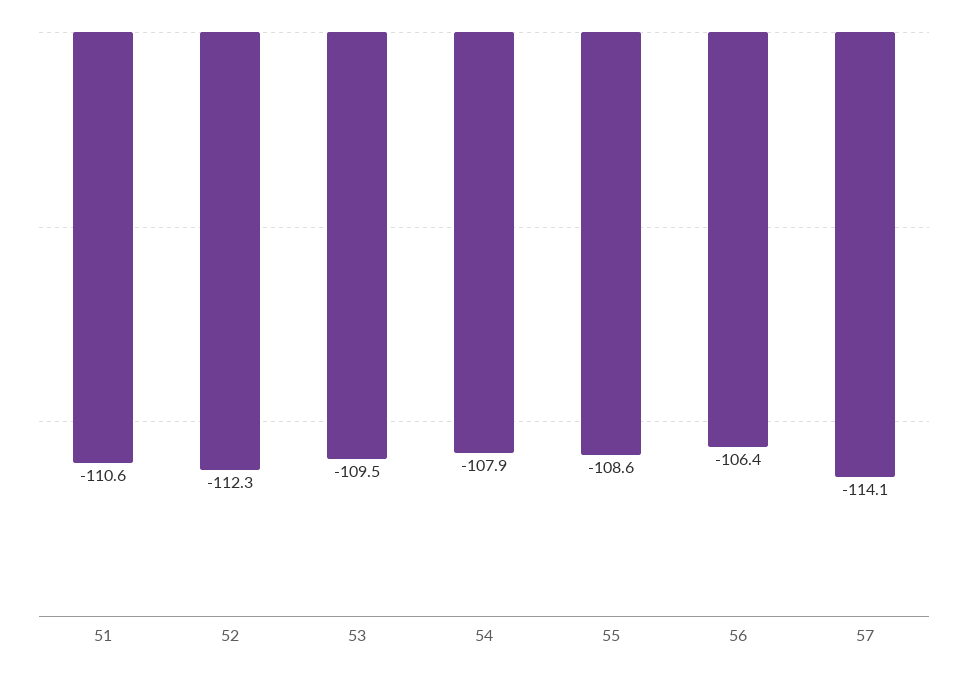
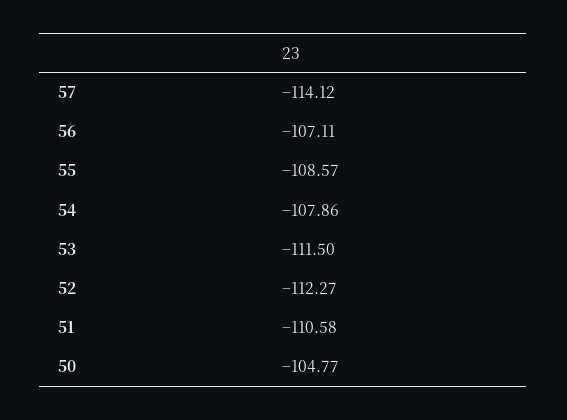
  {
    "51": -110.58,
    "52": -112.27,
-   "53": -109.5,
+   "53": -111.5,
    "54": -107.86,
    "55": -108.57,
-   "56": -106.4,
+   "56": -107.11,
-   "57": -114.12
+   "57": -114.12,
+   "50": -104.77
  }

